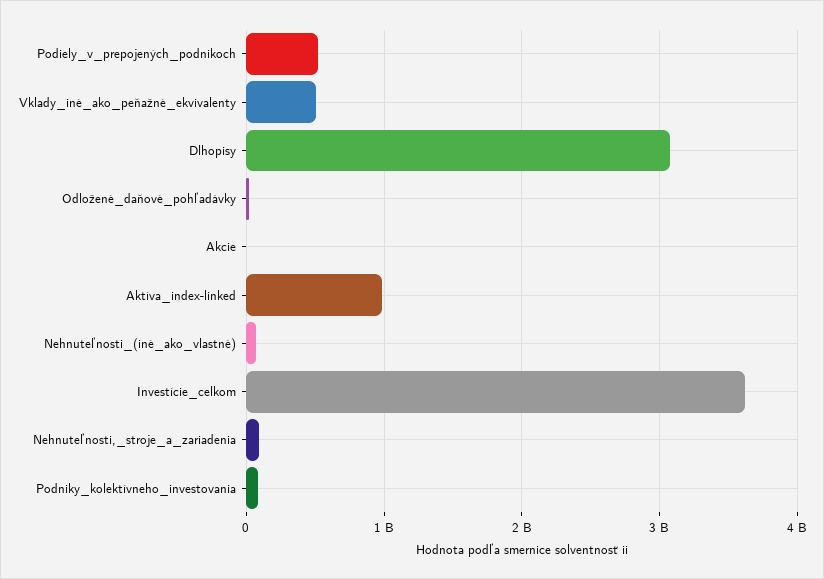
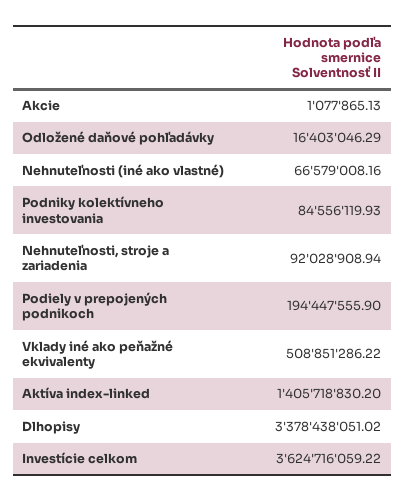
  {
-   "Podiely_v_prepojených_podnikoch": 500000000,
+   "Podiely_v_prepojených_podnikoch": 194447555.9,
    "Vklady_iné_ako_peňažné_ekvivalenty": 508851286.22,
-   "Dlhopisy": 3100000000,
+   "Dlhopisy": 3378438051.02,
    "Odložené_daňové_pohľadávky": 16403046.29,
    "Akcie": 1077865.13,
-   "Aktíva_index-linked": 1000000000,
+   "Aktíva_index-linked": 1405718830.2,
    "Nehnuteľnosti_(iné_ako_vlastné)": 66579008.16,
    "Investície_celkom": 3624716059.22,
    "Nehnuteľnosti,_stroje_a_zariadenia": 92028908.94,
    "Podniky_kolektívneho_investovania": 84556119.93
  }

